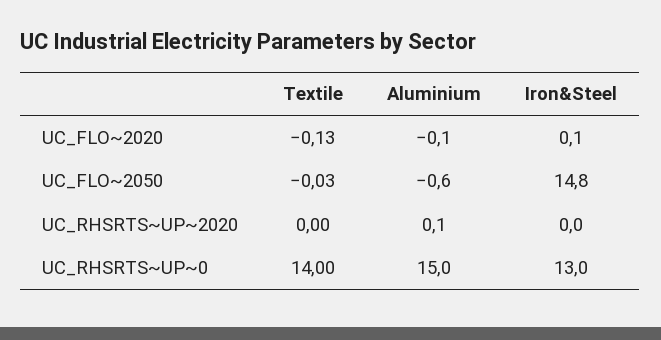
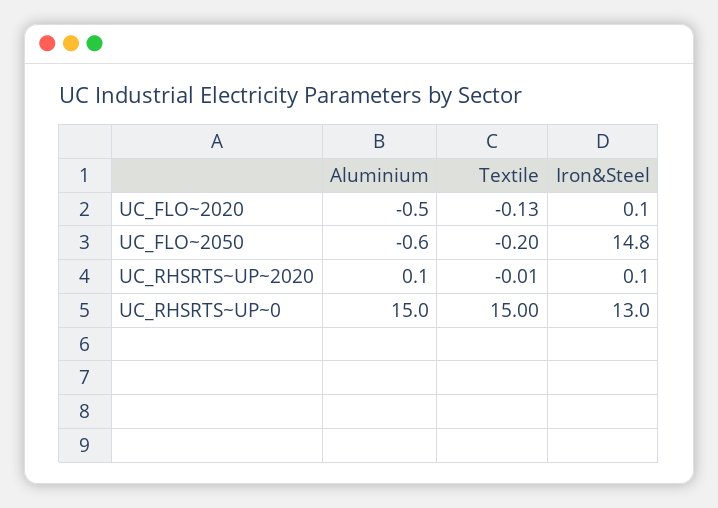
  {
    "Textile": {
      "UC_FLO~2020": -0.13,
-     "UC_FLO~2050": -0.03,
+     "UC_FLO~2050": -0.2,
-     "UC_RHSRTS~UP~2020": 0,
+     "UC_RHSRTS~UP~2020": -0.01,
-     "UC_RHSRTS~UP~0": 14
+     "UC_RHSRTS~UP~0": 15
    },
    "Aluminium": {
-     "UC_FLO~2020": -0.1,
+     "UC_FLO~2020": -0.5,
      "UC_FLO~2050": -0.6,
      "UC_RHSRTS~UP~2020": 0.1,
      "UC_RHSRTS~UP~0": 15
    },
    "Iron&Steel": {
      "UC_FLO~2020": 0.1,
      "UC_FLO~2050": 14.8,
-     "UC_RHSRTS~UP~2020": 0,
+     "UC_RHSRTS~UP~2020": 0.1,
      "UC_RHSRTS~UP~0": 13
    }
  }

